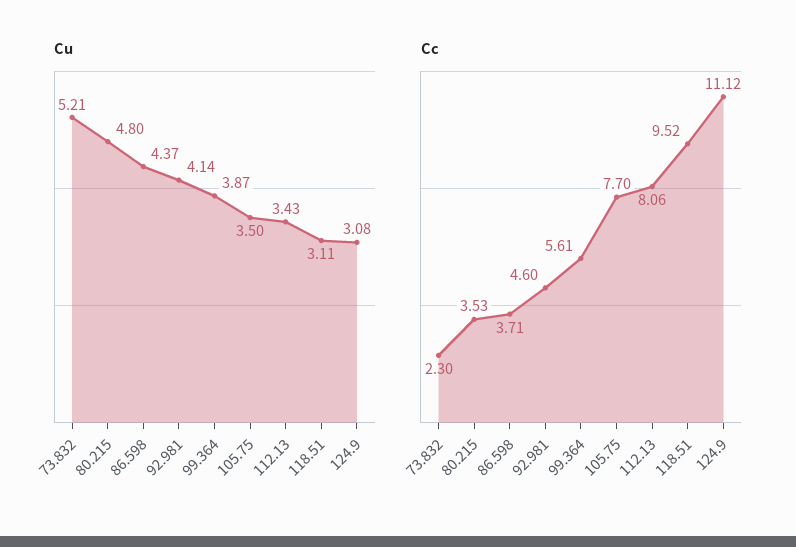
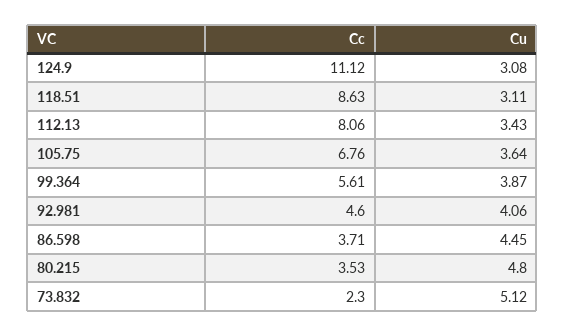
  {
    "Cu": {
-     "73.832": 5.21,
+     "73.832": 5.12,
      "80.215": 4.8,
-     "86.598": 4.37,
+     "86.598": 4.45,
-     "92.981": 4.14,
+     "92.981": 4.06,
      "99.364": 3.87,
-     "105.75": 3.5,
+     "105.75": 3.64,
      "112.13": 3.43,
      "118.51": 3.11,
      "124.9": 3.08
    },
    "Cc": {
      "73.832": 2.3,
      "80.215": 3.53,
      "86.598": 3.71,
      "92.981": 4.6,
      "99.364": 5.61,
-     "105.75": 7.7,
+     "105.75": 6.76,
      "112.13": 8.06,
-     "118.51": 9.52,
+     "118.51": 8.63,
      "124.9": 11.12
    }
  }

